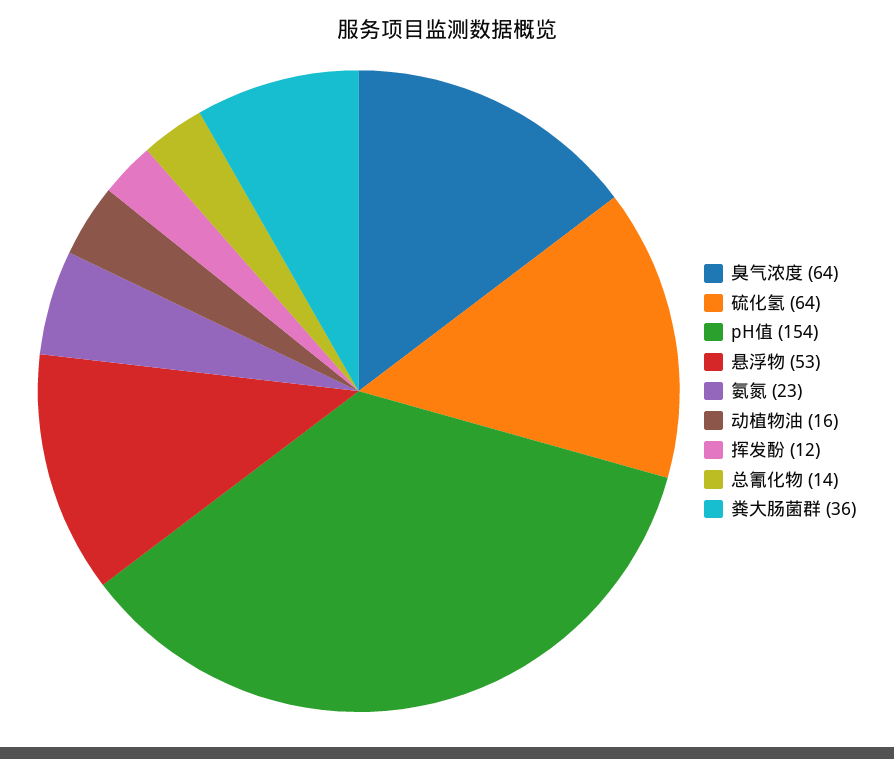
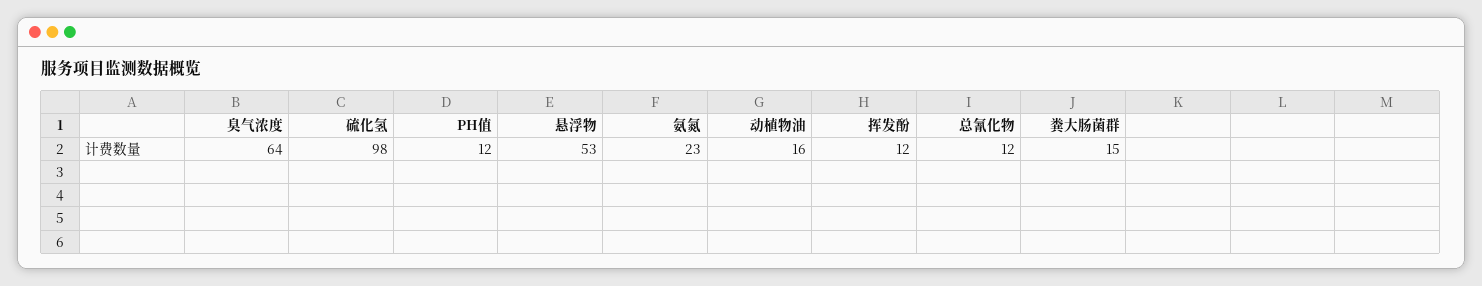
  {
    "臭气浓度": 64,
-   "硫化氢": 64,
+   "硫化氢": 98,
-   "pH值": 154,
+   "pH值": 12,
    "悬浮物": 53,
    "氨氮": 23,
    "动植物油": 16,
    "挥发酚": 12,
-   "总氰化物": 14,
+   "总氰化物": 12,
-   "粪大肠菌群": 36
+   "粪大肠菌群": 15
  }

